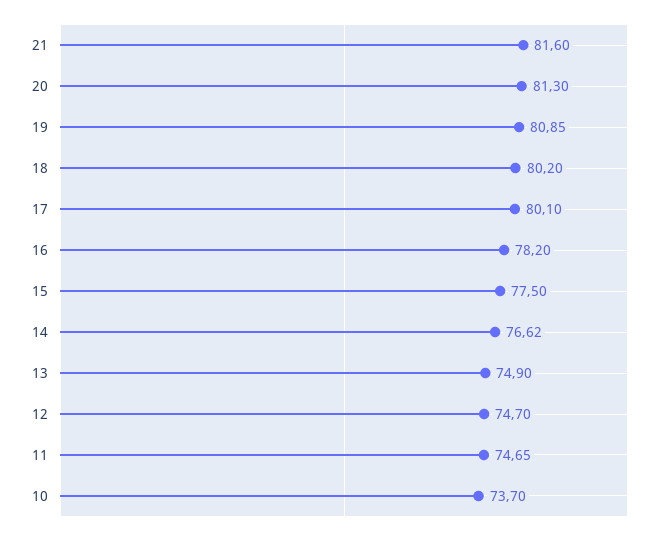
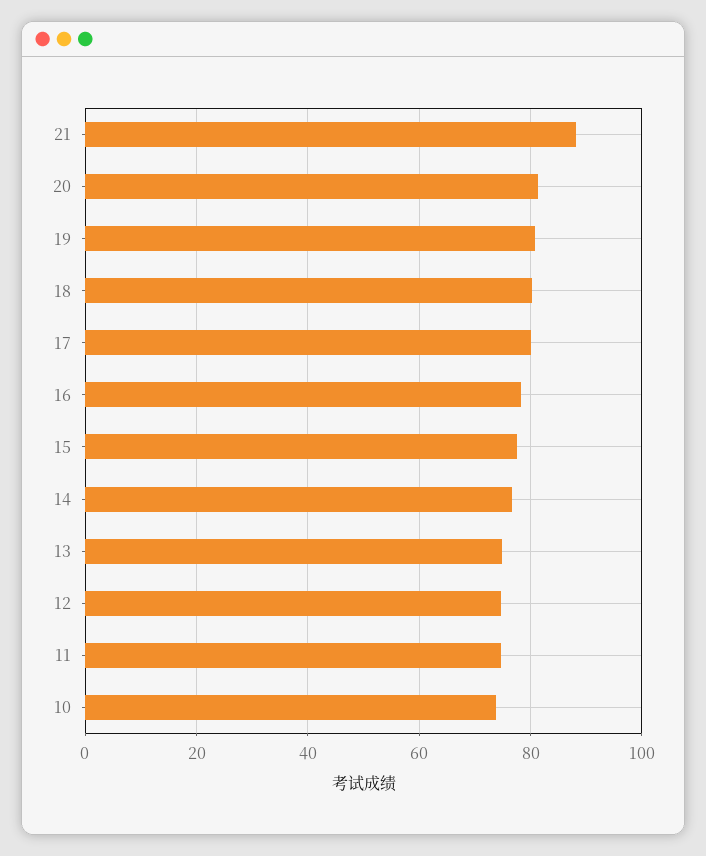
  {
-   "21": 81.6,
+   "21": 88,
    "20": 81.3,
    "19": 80.85,
    "18": 80.2,
    "17": 80.1,
    "16": 78.2,
    "15": 77.5,
    "14": 76.62,
    "13": 74.9,
    "12": 74.7,
    "11": 74.65,
    "10": 73.7
  }

